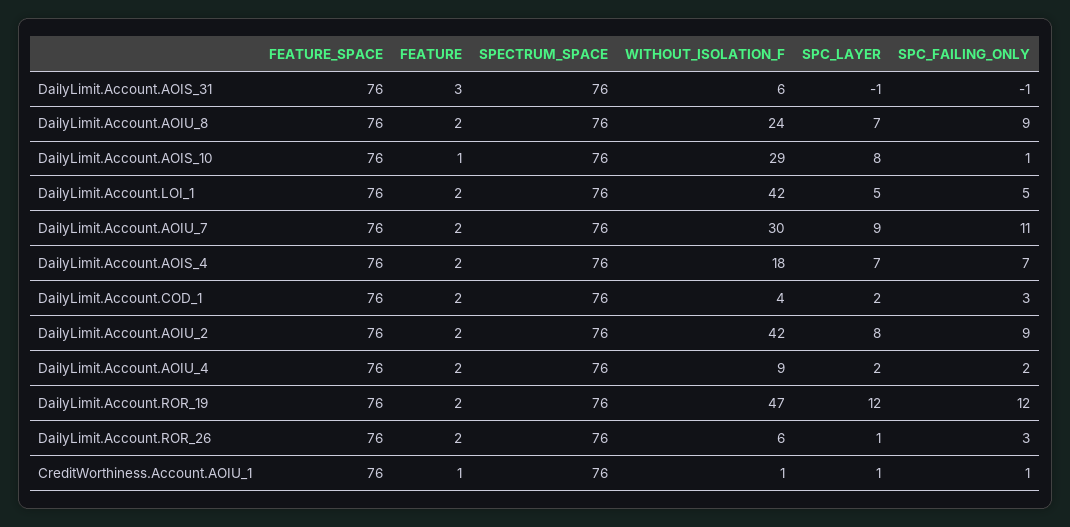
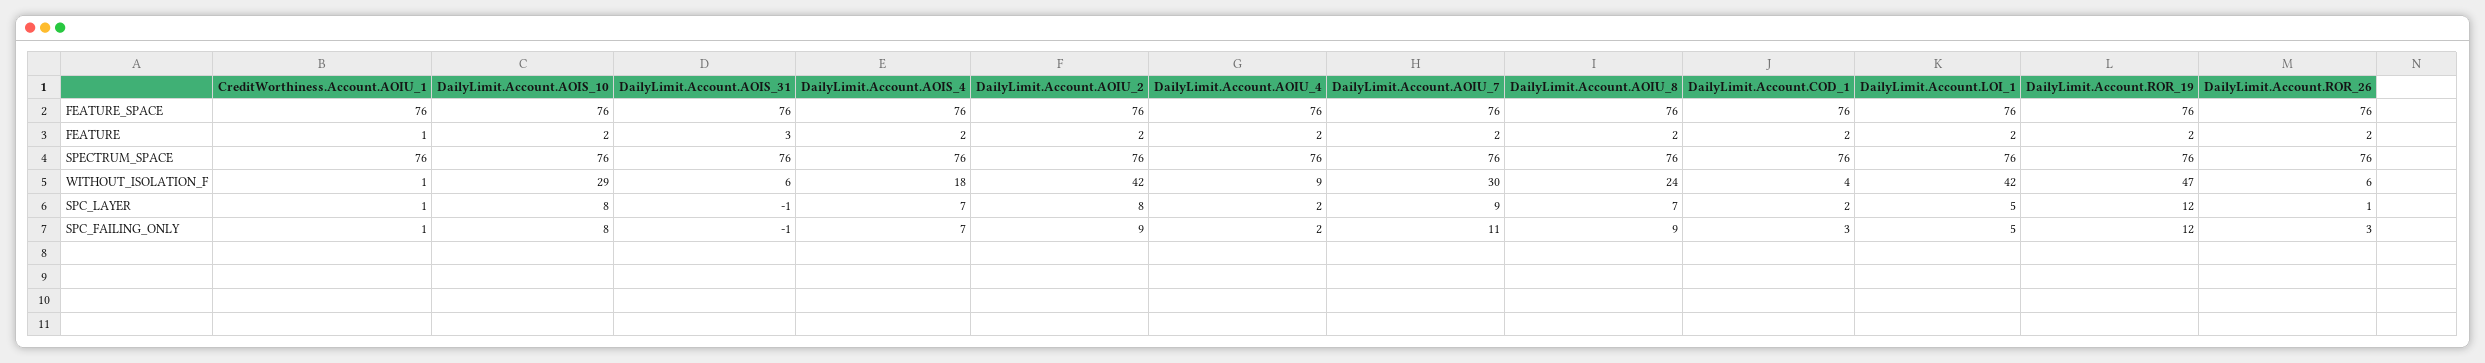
  {
    "FEATURE_SPACE": {
      "DailyLimit.Account.AOIS_31": 76,
      "DailyLimit.Account.AOIU_8": 76,
      "DailyLimit.Account.AOIS_10": 76,
      "DailyLimit.Account.LOI_1": 76,
      "DailyLimit.Account.AOIU_7": 76,
      "DailyLimit.Account.AOIS_4": 76,
      "DailyLimit.Account.COD_1": 76,
      "DailyLimit.Account.AOIU_2": 76,
      "DailyLimit.Account.AOIU_4": 76,
      "DailyLimit.Account.ROR_19": 76,
      "DailyLimit.Account.ROR_26": 76,
      "CreditWorthiness.Account.AOIU_1": 76
    },
    "FEATURE": {
      "DailyLimit.Account.AOIS_31": 3,
      "DailyLimit.Account.AOIU_8": 2,
-     "DailyLimit.Account.AOIS_10": 1,
+     "DailyLimit.Account.AOIS_10": 2,
      "DailyLimit.Account.LOI_1": 2,
      "DailyLimit.Account.AOIU_7": 2,
      "DailyLimit.Account.AOIS_4": 2,
      "DailyLimit.Account.COD_1": 2,
      "DailyLimit.Account.AOIU_2": 2,
      "DailyLimit.Account.AOIU_4": 2,
      "DailyLimit.Account.ROR_19": 2,
      "DailyLimit.Account.ROR_26": 2,
      "CreditWorthiness.Account.AOIU_1": 1
    },
    "SPECTRUM_SPACE": {
      "DailyLimit.Account.AOIS_31": 76,
      "DailyLimit.Account.AOIU_8": 76,
      "DailyLimit.Account.AOIS_10": 76,
      "DailyLimit.Account.LOI_1": 76,
      "DailyLimit.Account.AOIU_7": 76,
      "DailyLimit.Account.AOIS_4": 76,
      "DailyLimit.Account.COD_1": 76,
      "DailyLimit.Account.AOIU_2": 76,
      "DailyLimit.Account.AOIU_4": 76,
      "DailyLimit.Account.ROR_19": 76,
      "DailyLimit.Account.ROR_26": 76,
      "CreditWorthiness.Account.AOIU_1": 76
    },
    "WITHOUT_ISOLATION_F": {
      "DailyLimit.Account.AOIS_31": 6,
      "DailyLimit.Account.AOIU_8": 24,
      "DailyLimit.Account.AOIS_10": 29,
      "DailyLimit.Account.LOI_1": 42,
      "DailyLimit.Account.AOIU_7": 30,
      "DailyLimit.Account.AOIS_4": 18,
      "DailyLimit.Account.COD_1": 4,
      "DailyLimit.Account.AOIU_2": 42,
      "DailyLimit.Account.AOIU_4": 9,
      "DailyLimit.Account.ROR_19": 47,
      "DailyLimit.Account.ROR_26": 6,
      "CreditWorthiness.Account.AOIU_1": 1
    },
    "SPC_LAYER": {
      "DailyLimit.Account.AOIS_31": -1,
      "DailyLimit.Account.AOIU_8": 7,
      "DailyLimit.Account.AOIS_10": 8,
      "DailyLimit.Account.LOI_1": 5,
      "DailyLimit.Account.AOIU_7": 9,
      "DailyLimit.Account.AOIS_4": 7,
      "DailyLimit.Account.COD_1": 2,
      "DailyLimit.Account.AOIU_2": 8,
      "DailyLimit.Account.AOIU_4": 2,
      "DailyLimit.Account.ROR_19": 12,
      "DailyLimit.Account.ROR_26": 1,
      "CreditWorthiness.Account.AOIU_1": 1
    },
    "SPC_FAILING_ONLY": {
      "DailyLimit.Account.AOIS_31": -1,
      "DailyLimit.Account.AOIU_8": 9,
-     "DailyLimit.Account.AOIS_10": 1,
+     "DailyLimit.Account.AOIS_10": 8,
      "DailyLimit.Account.LOI_1": 5,
      "DailyLimit.Account.AOIU_7": 11,
      "DailyLimit.Account.AOIS_4": 7,
      "DailyLimit.Account.COD_1": 3,
      "DailyLimit.Account.AOIU_2": 9,
      "DailyLimit.Account.AOIU_4": 2,
      "DailyLimit.Account.ROR_19": 12,
      "DailyLimit.Account.ROR_26": 3,
      "CreditWorthiness.Account.AOIU_1": 1
    }
  }

